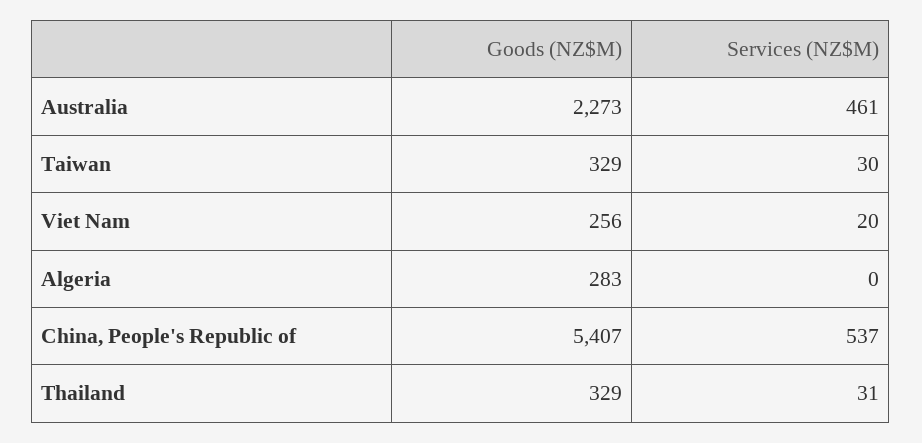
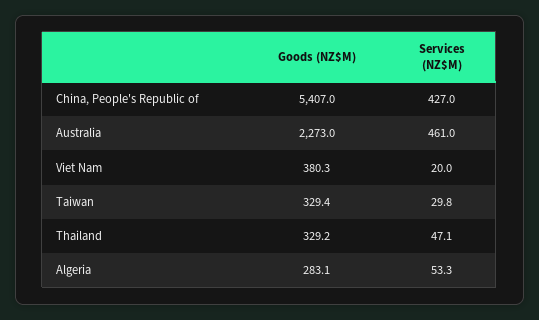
  {
    "Goods (NZ$M)": {
      "Australia": 2273,
      "Taiwan": 329.4,
-     "Viet Nam": 256,
+     "Viet Nam": 380.3,
      "Algeria": 283.1,
      "China, People's Republic of": 5407,
      "Thailand": 329.2
    },
    "Services (NZ$M)": {
      "Australia": 461,
      "Taiwan": 29.8,
      "Viet Nam": 20,
-     "Algeria": 0,
+     "Algeria": 53.3,
-     "China, People's Republic of": 537,
+     "China, People's Republic of": 427,
-     "Thailand": 31
+     "Thailand": 47.1
    }
  }

